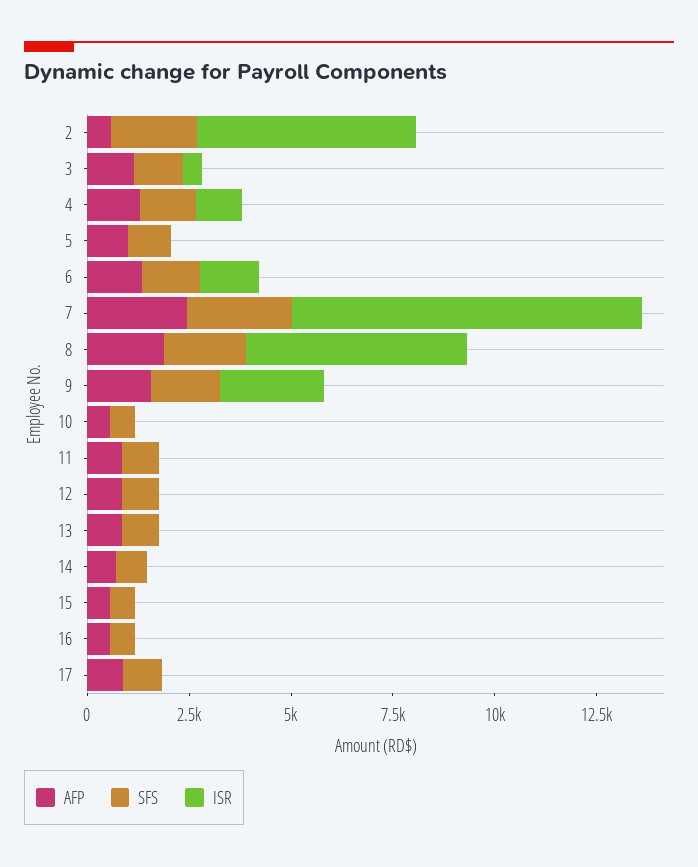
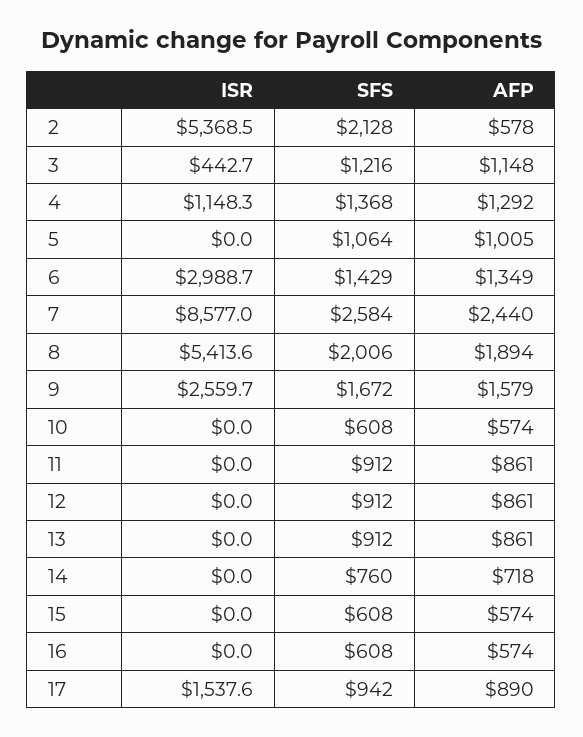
  {
    "AFP": {
      "2": 578,
      "3": 1148,
      "4": 1292,
      "5": 1005,
      "6": 1349,
      "7": 2440,
      "8": 1894,
      "9": 1579,
      "10": 574,
      "11": 861,
      "12": 861,
      "13": 861,
      "14": 718,
      "15": 574,
      "16": 574,
      "17": 890
    },
    "SFS": {
      "2": 2128,
      "3": 1216,
      "4": 1368,
      "5": 1064,
      "6": 1429,
      "7": 2584,
      "8": 2006,
      "9": 1672,
      "10": 608,
      "11": 912,
      "12": 912,
      "13": 912,
      "14": 760,
      "15": 608,
      "16": 608,
      "17": 942
    },
    "ISR": {
      "2": 5368.5,
      "3": 442.7,
      "4": 1148.3,
      "5": 0,
-     "6": 1500,
+     "6": 2988.7,
      "7": 8577,
      "8": 5413.6,
      "9": 2559.7,
      "10": 0,
      "11": 0,
      "12": 0,
      "13": 0,
      "14": 0,
      "15": 0,
      "16": 0,
-     "17": 0
+     "17": 1537.6
    }
  }

